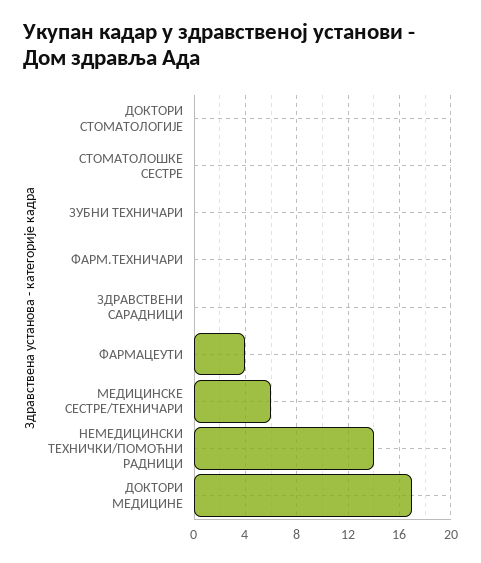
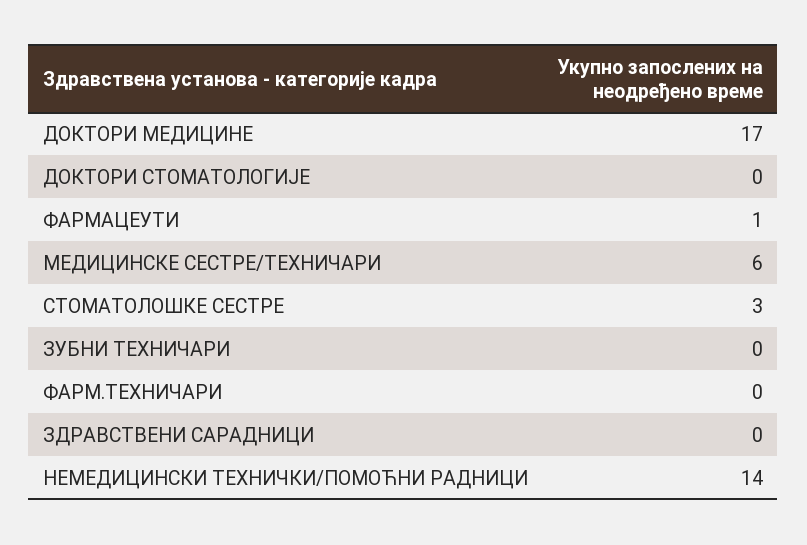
  {
    "ДОКТОРИ СТОМАТОЛОГИЈЕ": 0,
-   "СТОМАТОЛОШКЕ СЕСТРЕ": 0,
+   "СТОМАТОЛОШКЕ СЕСТРЕ": 3,
    "ЗУБНИ ТЕХНИЧАРИ": 0,
    "ФАРМ.ТЕХНИЧАРИ": 0,
    "ЗДРАВСТВЕНИ САРАДНИЦИ": 0,
-   "ФАРМАЦЕУТИ": 4,
+   "ФАРМАЦЕУТИ": 1,
    "МЕДИЦИНСКЕ СЕСТРЕ/ТЕХНИЧАРИ": 6,
    "НЕМЕДИЦИНСКИ ТЕХНИЧКИ/ПОМОЋНИ РАДНИЦИ": 14,
    "ДОКТОРИ МЕДИЦИНЕ": 17
  }

